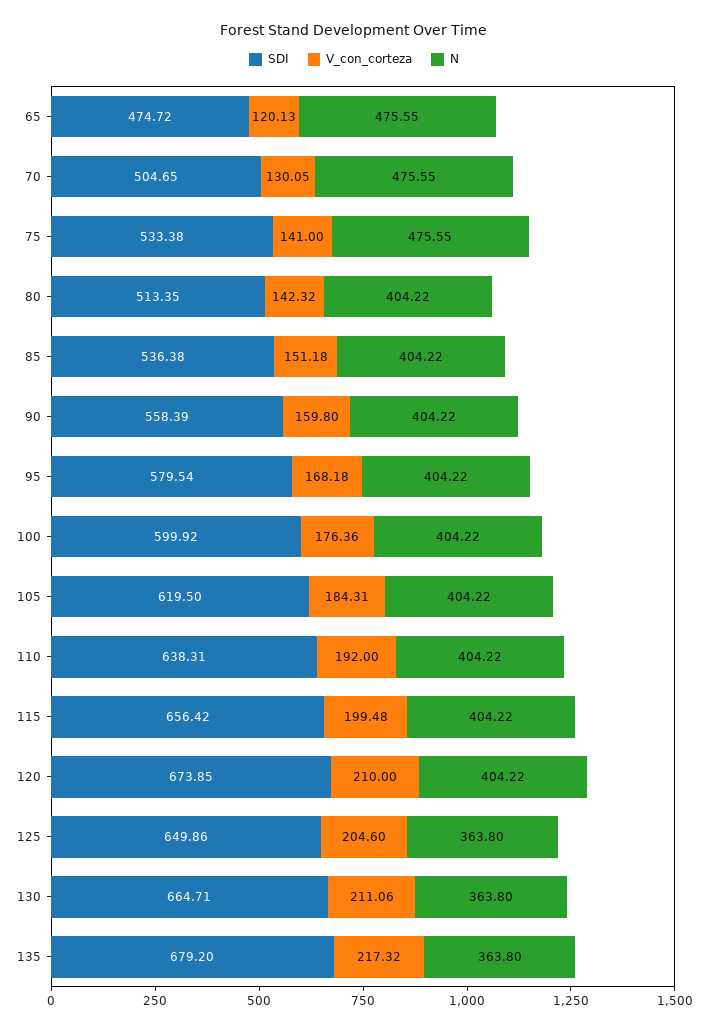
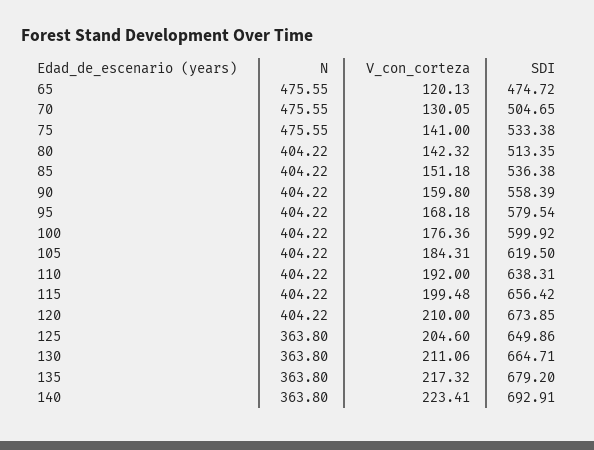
  {
    "SDI": {
      "65": 474.72,
      "70": 504.65,
      "75": 533.38,
      "80": 513.35,
      "85": 536.38,
      "90": 558.39,
      "95": 579.54,
      "100": 599.92,
      "105": 619.5,
      "110": 638.31,
      "115": 656.42,
      "120": 673.85,
      "125": 649.86,
      "130": 664.71,
-     "135": 679.2
+     "135": 679.2,
+     "140": 692.91
    },
    "V_con_corteza": {
      "65": 120.13,
      "70": 130.05,
      "75": 141,
      "80": 142.32,
      "85": 151.18,
      "90": 159.8,
      "95": 168.18,
      "100": 176.36,
      "105": 184.31,
      "110": 192,
      "115": 199.48,
      "120": 210,
      "125": 204.6,
      "130": 211.06,
-     "135": 217.32
+     "135": 217.32,
+     "140": 223.41
    },
    "N": {
      "65": 475.55,
      "70": 475.55,
      "75": 475.55,
      "80": 404.22,
      "85": 404.22,
      "90": 404.22,
      "95": 404.22,
      "100": 404.22,
      "105": 404.22,
      "110": 404.22,
      "115": 404.22,
      "120": 404.22,
      "125": 363.8,
      "130": 363.8,
-     "135": 363.8
+     "135": 363.8,
+     "140": 363.8
    }
  }

